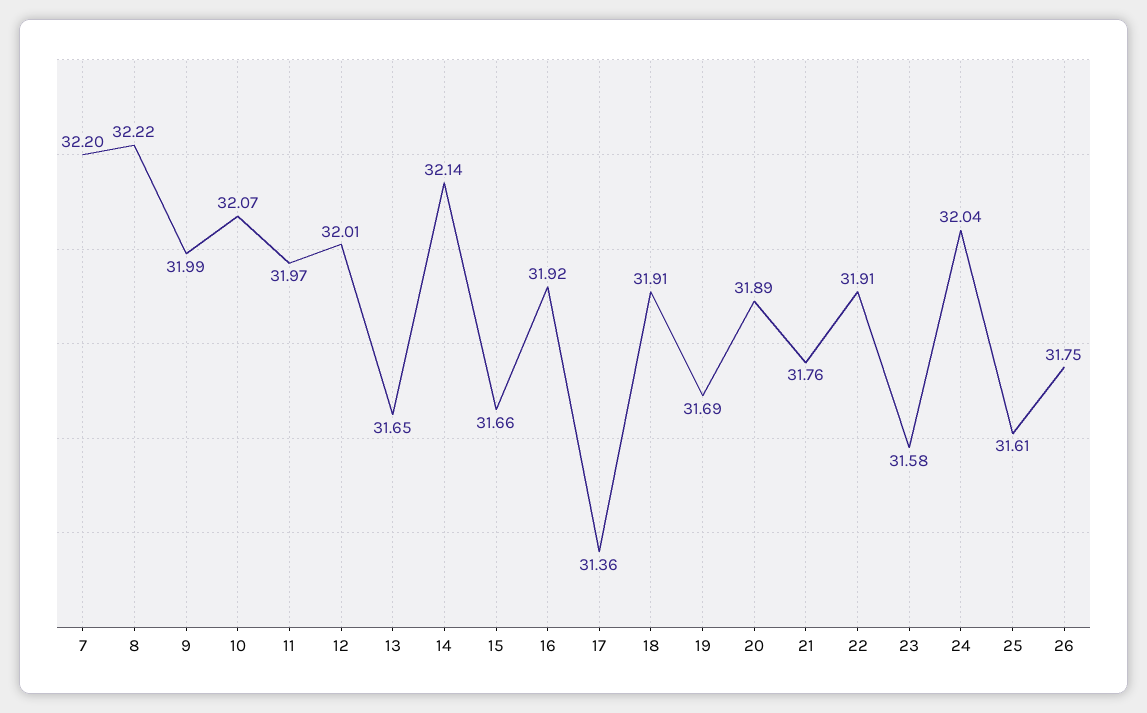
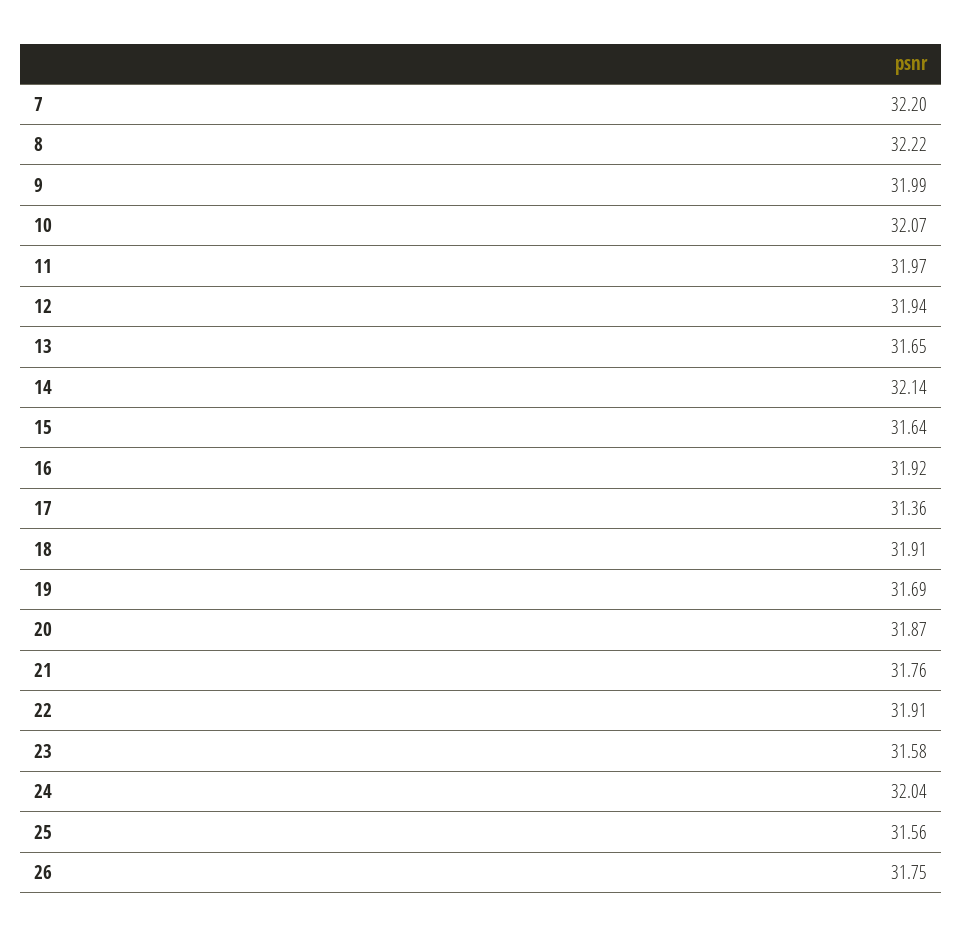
  {
    "7": 32.2,
    "8": 32.22,
    "9": 31.99,
    "10": 32.07,
    "11": 31.97,
-   "12": 32.01,
+   "12": 31.94,
    "13": 31.65,
    "14": 32.14,
-   "15": 31.66,
+   "15": 31.64,
    "16": 31.92,
    "17": 31.36,
    "18": 31.91,
    "19": 31.69,
-   "20": 31.89,
+   "20": 31.87,
    "21": 31.76,
    "22": 31.91,
    "23": 31.58,
    "24": 32.04,
-   "25": 31.61,
+   "25": 31.56,
    "26": 31.75
  }

